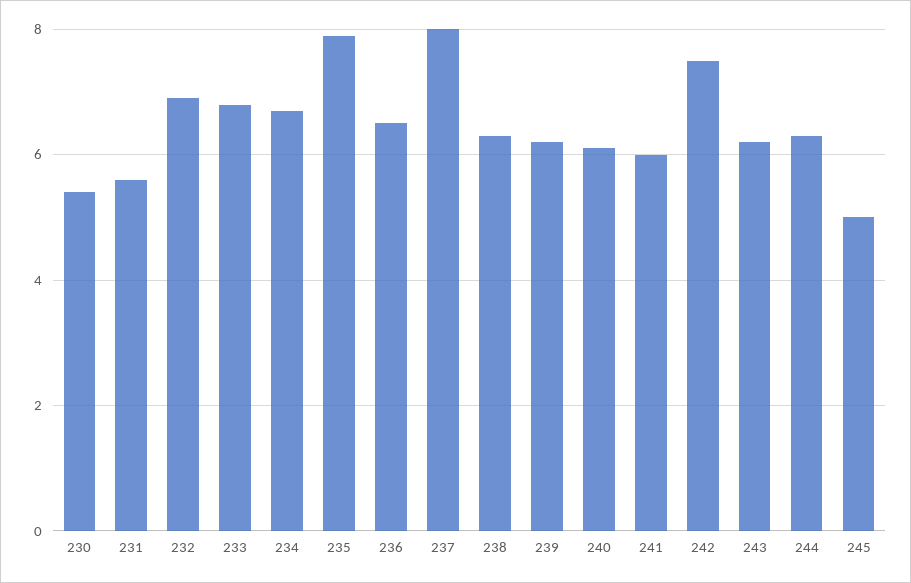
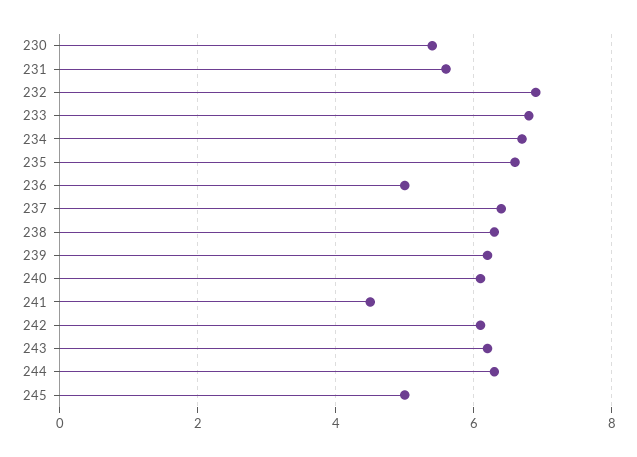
  {
    "230": 5.5,
    "231": 5.5,
    "232": 7,
    "233": 7,
    "234": 6.5,
-   "235": 8,
+   "235": 6.5,
-   "236": 6.5,
+   "236": 5,
-   "237": 8,
+   "237": 6.5,
    "238": 6.5,
    "239": 6,
    "240": 6,
-   "241": 6,
+   "241": 4.5,
-   "242": 7.5,
+   "242": 6,
    "243": 6,
    "244": 6.5,
    "245": 5
  }

